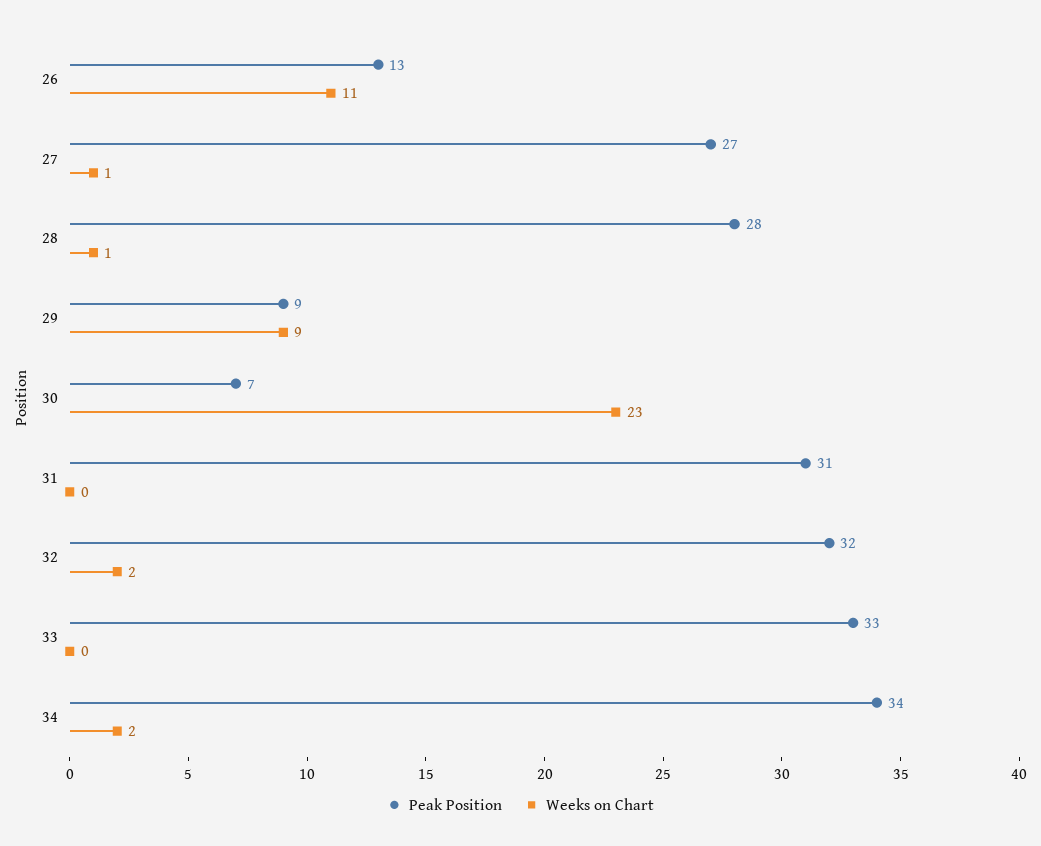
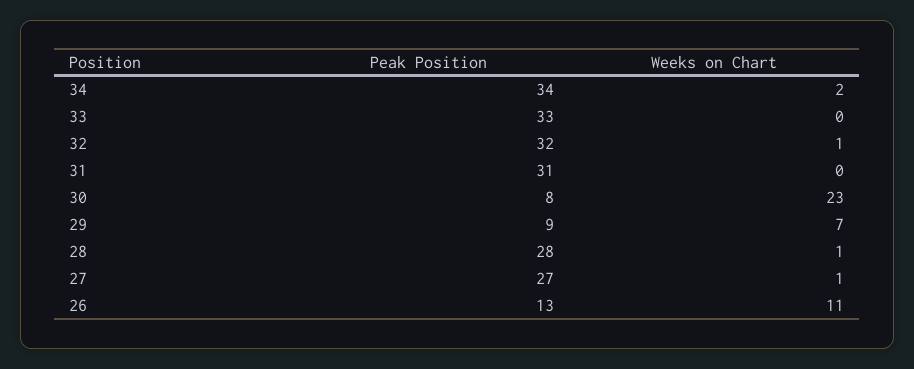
  {
    "Peak Position": {
      "26": 13,
      "27": 27,
      "28": 28,
      "29": 9,
-     "30": 7,
+     "30": 8,
      "31": 31,
      "32": 32,
      "33": 33,
      "34": 34
    },
    "Weeks on Chart": {
      "26": 11,
      "27": 1,
      "28": 1,
-     "29": 9,
+     "29": 7,
      "30": 23,
      "31": 0,
-     "32": 2,
+     "32": 1,
      "33": 0,
      "34": 2
    }
  }

